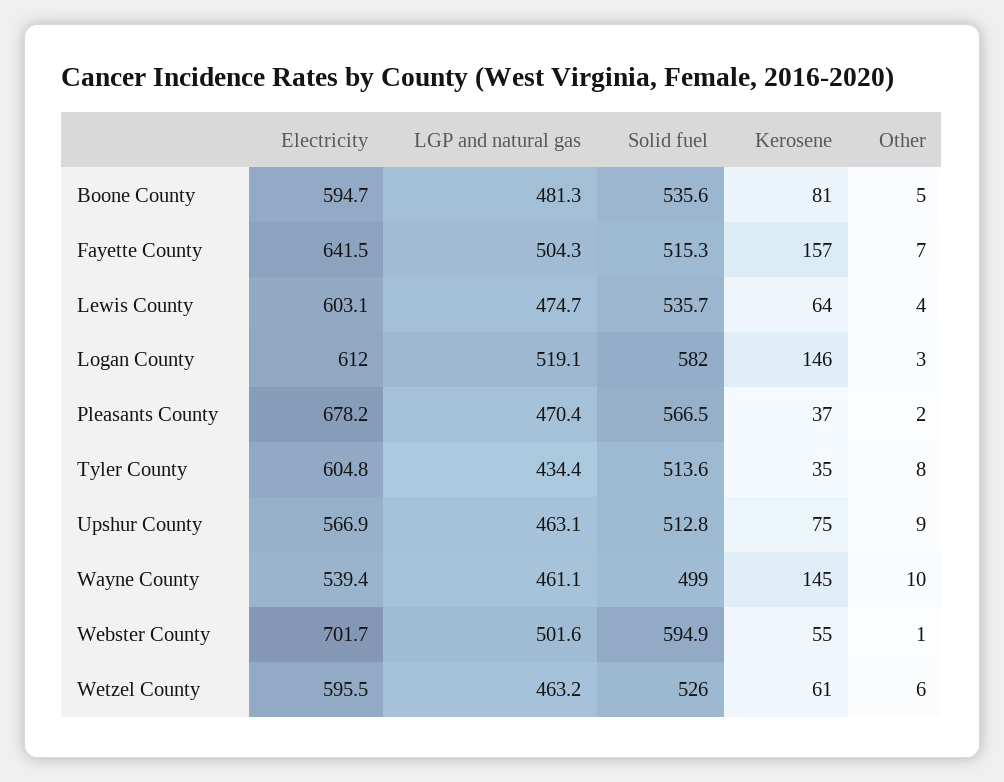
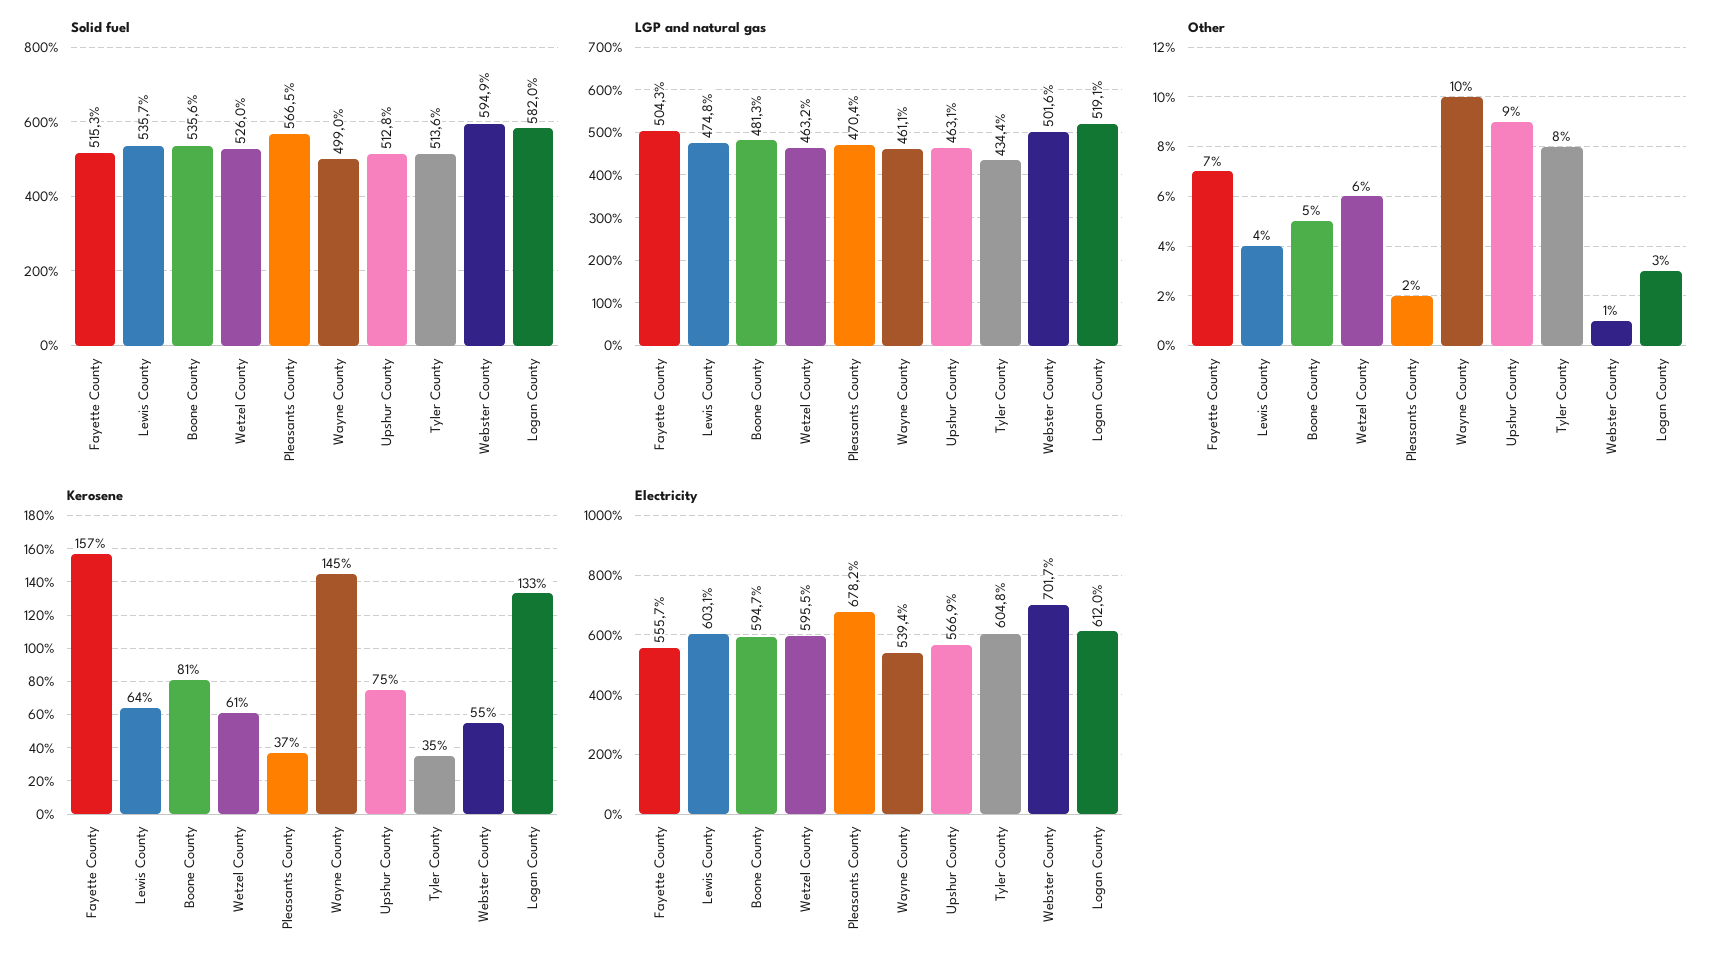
  {
    "Electricity": {
      "Boone County": 594.7,
-     "Fayette County": 641.5,
+     "Fayette County": 555.7,
      "Lewis County": 603.1,
      "Logan County": 612,
      "Pleasants County": 678.2,
      "Tyler County": 604.8,
      "Upshur County": 566.9,
      "Wayne County": 539.4,
      "Webster County": 701.7,
      "Wetzel County": 595.5
    },
    "LGP and natural gas": {
      "Boone County": 481.3,
      "Fayette County": 504.3,
-     "Lewis County": 474.7,
+     "Lewis County": 474.8,
      "Logan County": 519.1,
      "Pleasants County": 470.4,
      "Tyler County": 434.4,
      "Upshur County": 463.1,
      "Wayne County": 461.1,
      "Webster County": 501.6,
      "Wetzel County": 463.2
    },
    "Solid fuel": {
      "Boone County": 535.6,
      "Fayette County": 515.3,
      "Lewis County": 535.7,
      "Logan County": 582,
      "Pleasants County": 566.5,
      "Tyler County": 513.6,
      "Upshur County": 512.8,
      "Wayne County": 499,
      "Webster County": 594.9,
      "Wetzel County": 526
    },
    "Kerosene": {
      "Boone County": 81,
      "Fayette County": 157,
      "Lewis County": 64,
-     "Logan County": 146,
+     "Logan County": 133,
      "Pleasants County": 37,
      "Tyler County": 35,
      "Upshur County": 75,
      "Wayne County": 145,
      "Webster County": 55,
      "Wetzel County": 61
    },
    "Other": {
      "Boone County": 5,
      "Fayette County": 7,
      "Lewis County": 4,
      "Logan County": 3,
      "Pleasants County": 2,
      "Tyler County": 8,
      "Upshur County": 9,
      "Wayne County": 10,
      "Webster County": 1,
      "Wetzel County": 6
    }
  }

